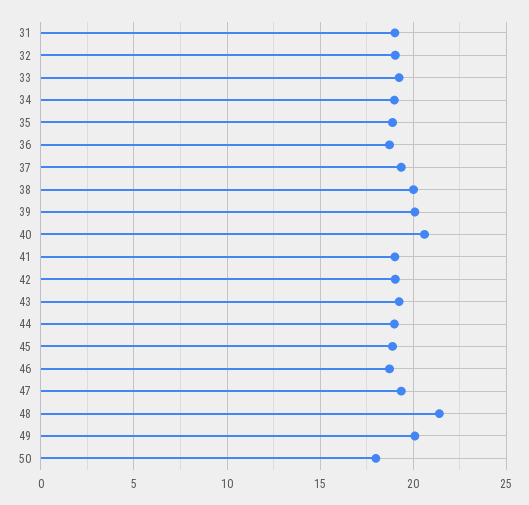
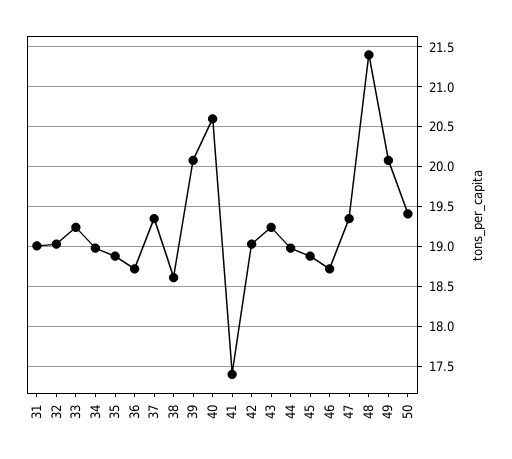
  {
    "31": 19,
    "32": 19,
    "33": 19.2,
    "34": 19,
    "35": 18.9,
    "36": 18.7,
    "37": 19.4,
-   "38": 20,
+   "38": 18.6,
    "39": 20.1,
    "40": 20.6,
-   "41": 19,
+   "41": 17.4,
    "42": 19,
    "43": 19.2,
    "44": 19,
    "45": 18.9,
    "46": 18.7,
    "47": 19.4,
    "48": 21.4,
    "49": 20.1,
-   "50": 18
+   "50": 19.4
  }

